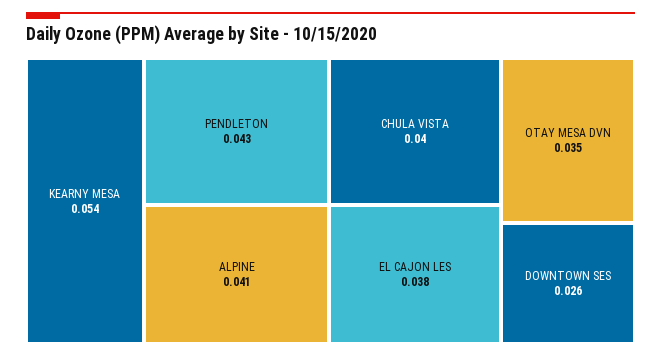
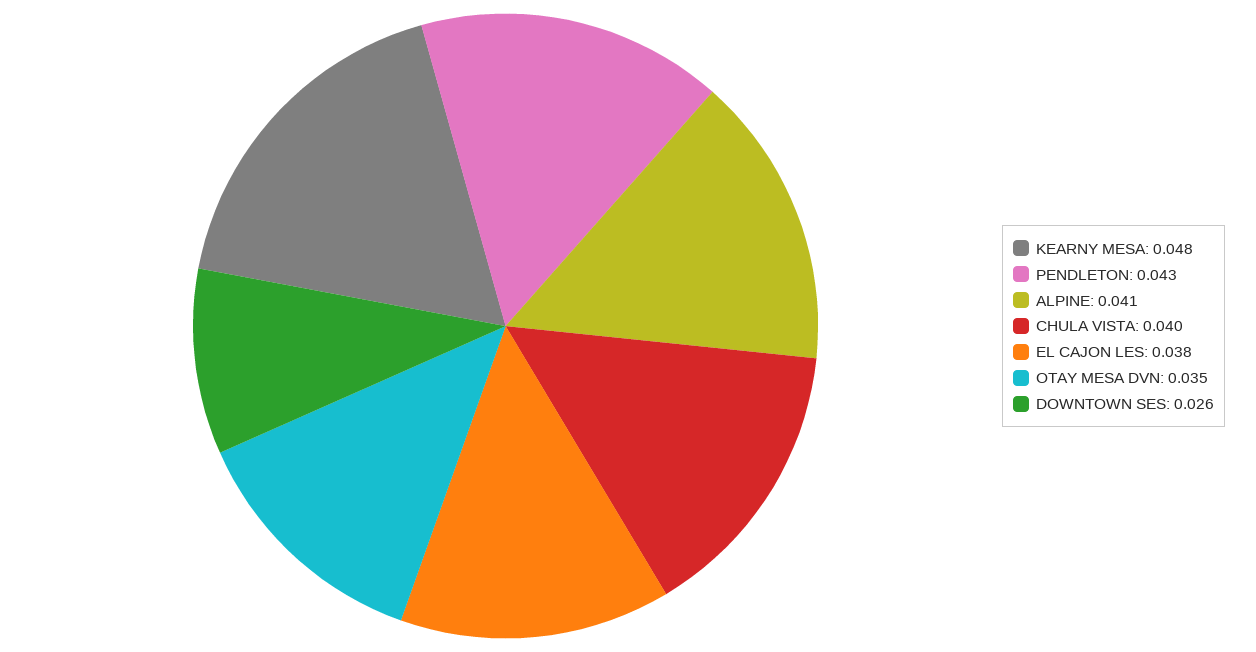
  {
-   "KEARNY MESA": 0.054,
+   "KEARNY MESA": 0.048,
    "PENDLETON": 0.043,
    "ALPINE": 0.041,
    "CHULA VISTA": 0.04,
    "EL CAJON LES": 0.038,
    "OTAY MESA DVN": 0.035,
    "DOWNTOWN SES": 0.026
  }

